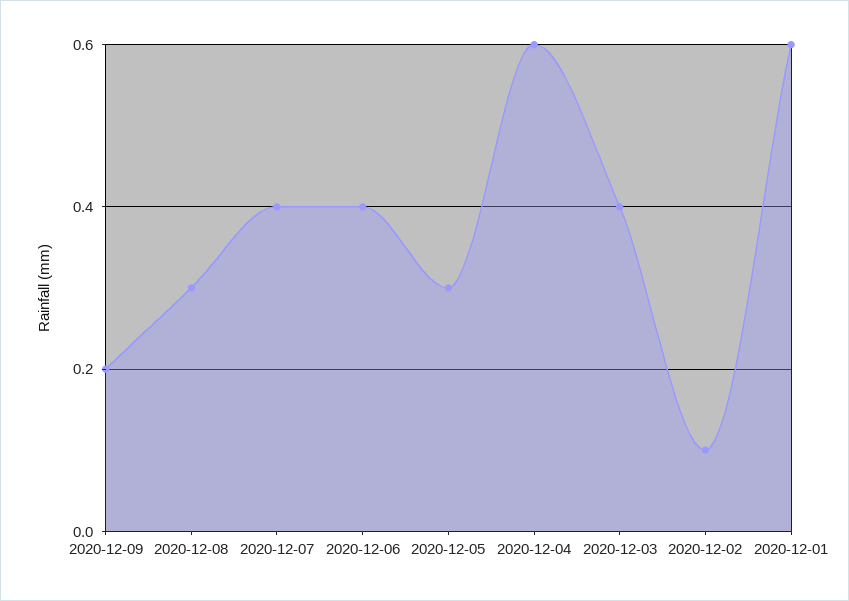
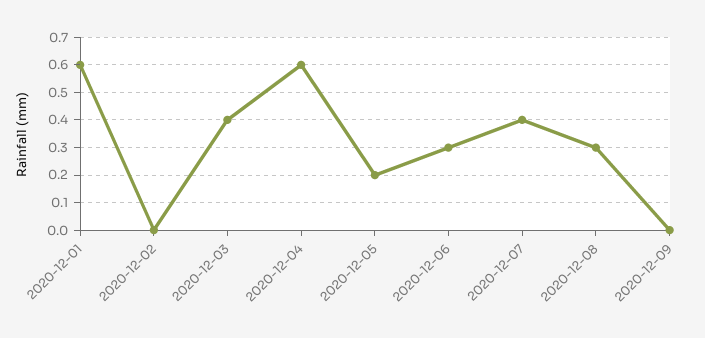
  {
-   "2020-12-09": 0.2,
+   "2020-12-09": 0,
    "2020-12-08": 0.3,
    "2020-12-07": 0.4,
-   "2020-12-06": 0.4,
+   "2020-12-06": 0.3,
-   "2020-12-05": 0.3,
+   "2020-12-05": 0.2,
    "2020-12-04": 0.6,
    "2020-12-03": 0.4,
-   "2020-12-02": 0.1,
+   "2020-12-02": 0,
    "2020-12-01": 0.6
  }

